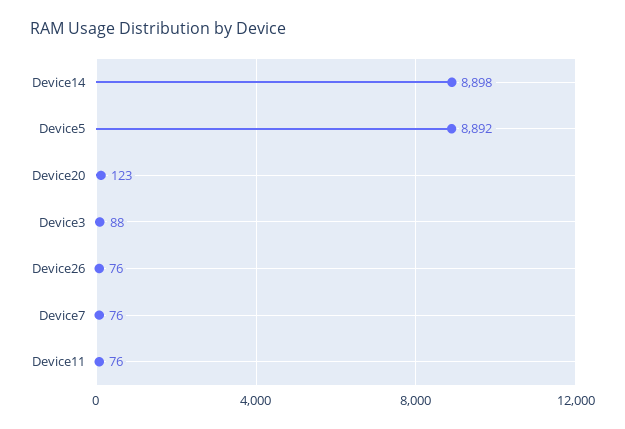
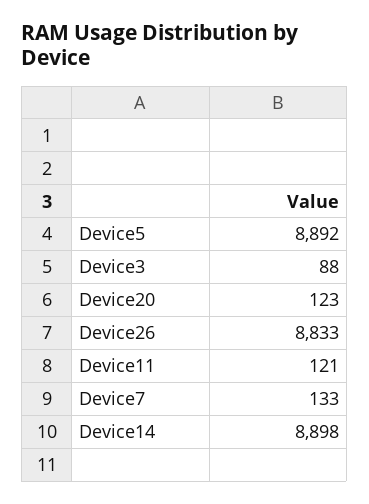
  {
    "Device14": 8898,
    "Device5": 8892,
    "Device20": 123,
    "Device3": 88,
-   "Device26": 76,
+   "Device26": 8833,
-   "Device7": 76,
+   "Device7": 133,
-   "Device11": 76
+   "Device11": 121
  }

